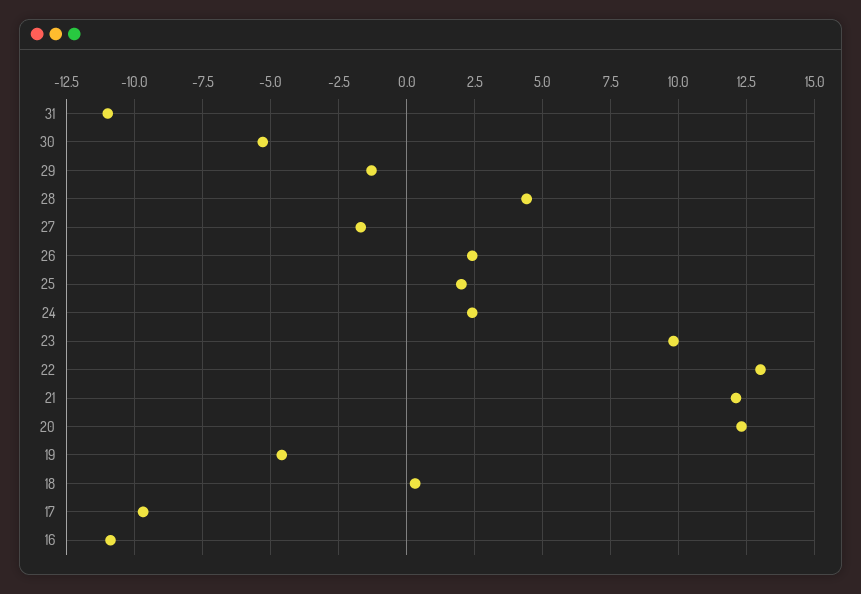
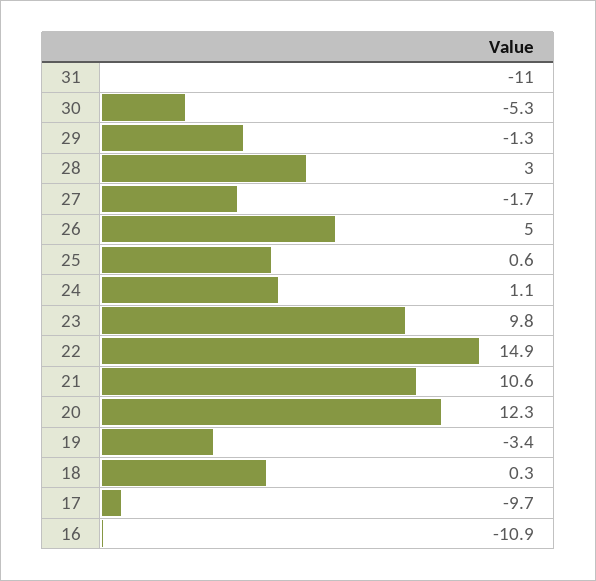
  {
    "31": -11,
    "30": -5.3,
    "29": -1.3,
-   "28": 4.5,
+   "28": 3,
    "27": -1.7,
-   "26": 2.5,
+   "26": 5,
-   "25": 2,
+   "25": 0.6,
-   "24": 2.5,
+   "24": 1.1,
    "23": 9.8,
-   "22": 13,
+   "22": 14.9,
-   "21": 12,
+   "21": 10.6,
    "20": 12.3,
-   "19": -4.5,
+   "19": -3.4,
    "18": 0.3,
    "17": -9.7,
    "16": -10.9
  }

